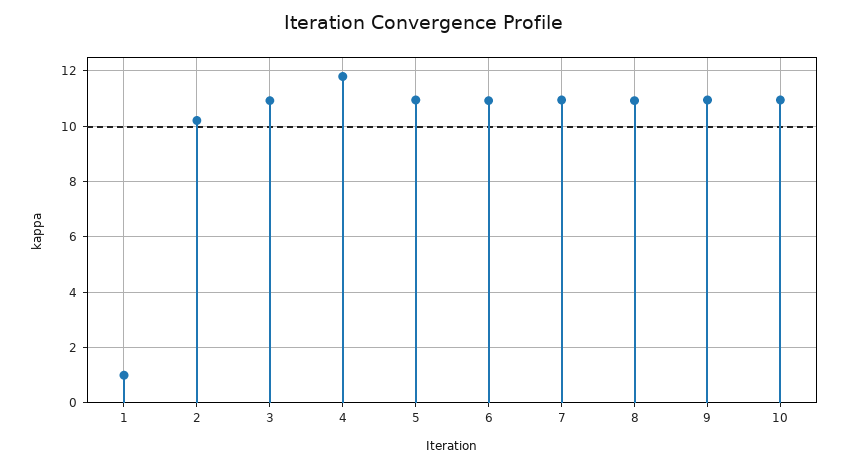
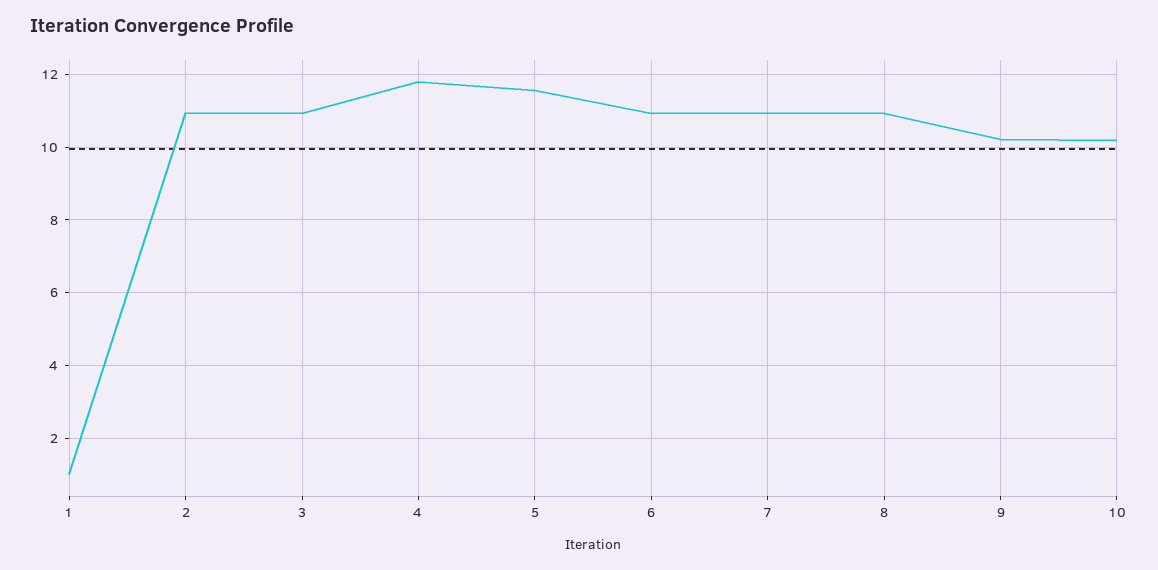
  {
    "1": 1,
-   "2": 10.25,
+   "2": 11,
    "3": 11,
    "4": 11.8,
-   "5": 11,
+   "5": 11.6,
    "6": 11,
    "7": 11,
    "8": 11,
-   "9": 11,
+   "9": 10.2,
-   "10": 11
+   "10": 10.2
  }

